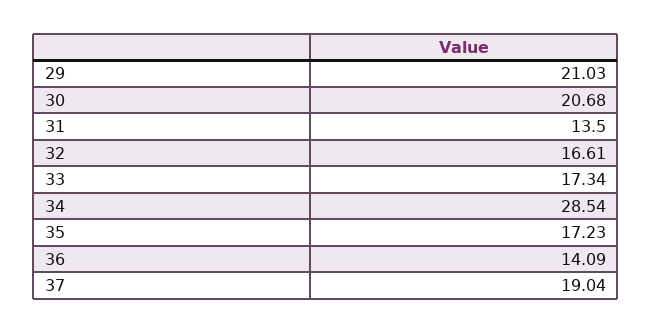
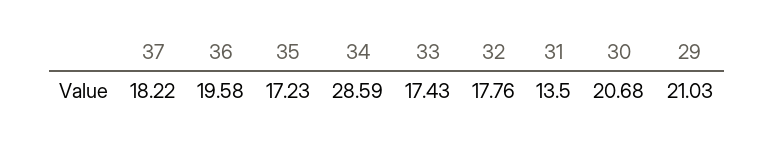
  {
    "29": 21.03,
    "30": 20.68,
    "31": 13.5,
-   "32": 16.61,
+   "32": 17.76,
-   "33": 17.34,
+   "33": 17.43,
-   "34": 28.54,
+   "34": 28.59,
    "35": 17.23,
-   "36": 14.09,
+   "36": 19.58,
-   "37": 19.04
+   "37": 18.22
  }

